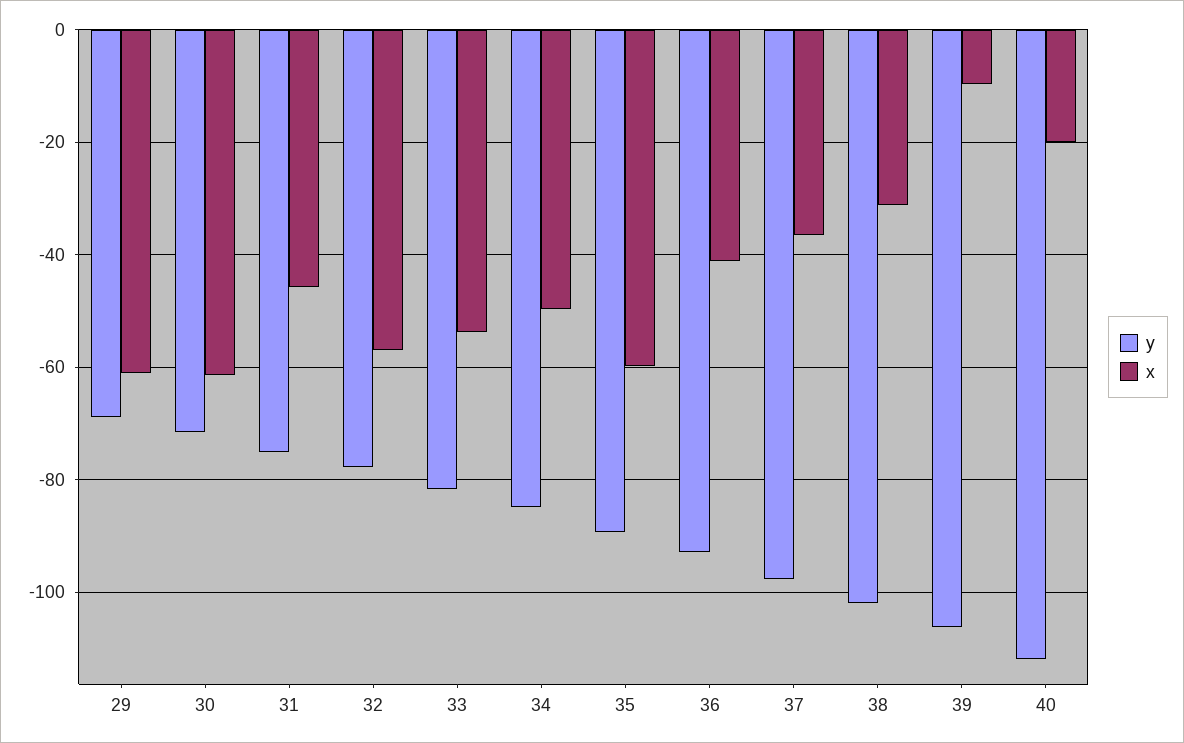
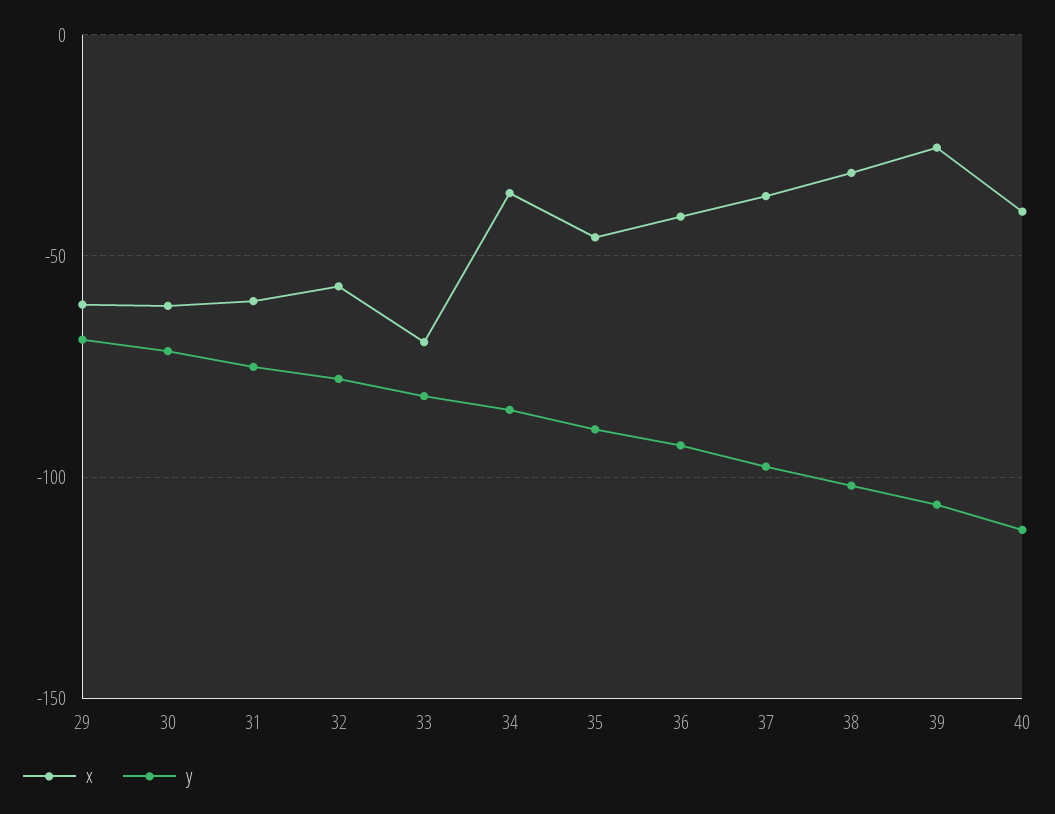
  {
    "y": {
      "29": -68,
      "30": -72,
      "31": -76,
      "32": -78,
      "33": -82,
      "34": -84,
      "35": -90,
      "36": -92,
      "37": -98,
      "38": -102,
      "39": -106,
      "40": -112
    },
    "x": {
      "29": -62,
      "30": -62,
-     "31": -46,
+     "31": -60,
      "32": -56,
-     "33": -54,
+     "33": -70,
-     "34": -50,
+     "34": -35,
-     "35": -60,
+     "35": -45,
      "36": -42,
      "37": -36,
      "38": -32,
-     "39": -10,
+     "39": -25,
-     "40": -20
+     "40": -40
    }
  }

